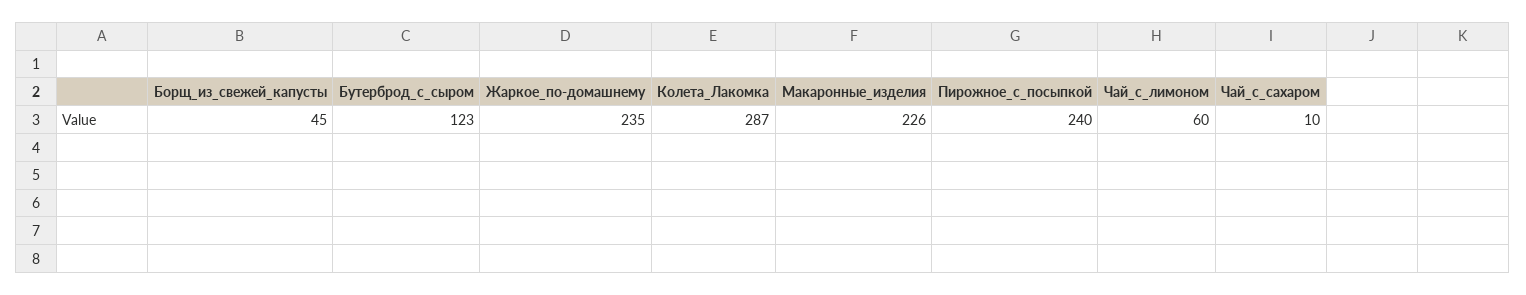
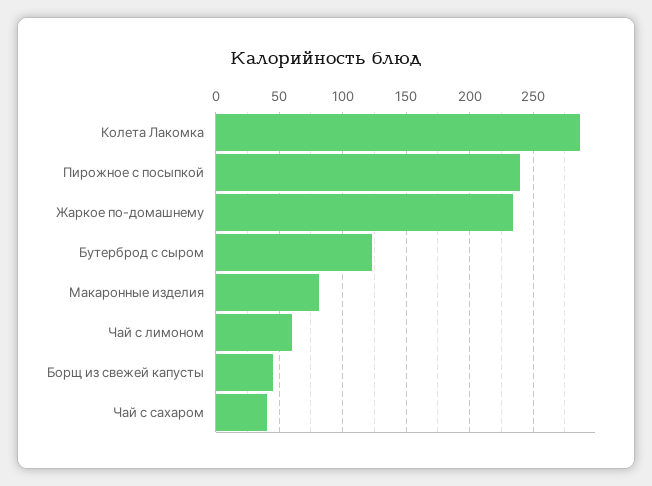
  {
    "Борщ_из_свежей_капусты": 45,
    "Бутерброд_с_сыром": 123,
    "Жаркое_по-домашнему": 235,
    "Колета_Лакомка": 287,
-   "Макаронные_изделия": 226,
+   "Макаронные_изделия": 80,
    "Пирожное_с_посыпкой": 240,
    "Чай_с_лимоном": 60,
-   "Чай_с_сахаром": 10
+   "Чай_с_сахаром": 40
  }

